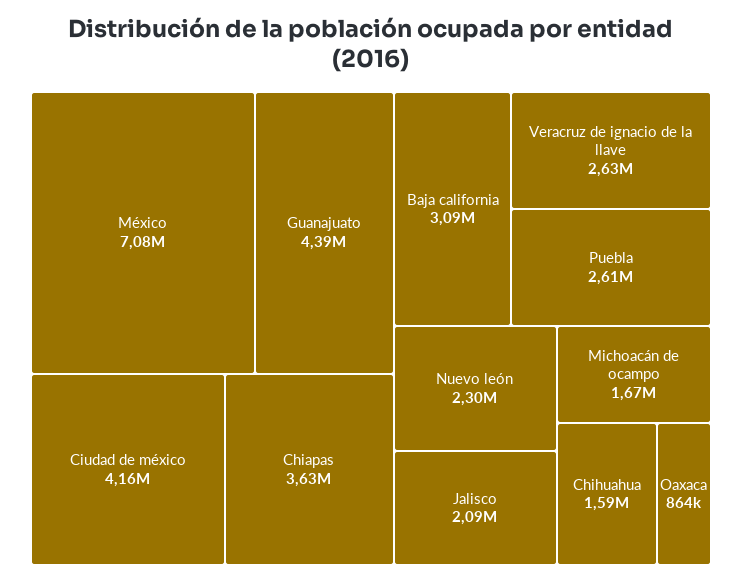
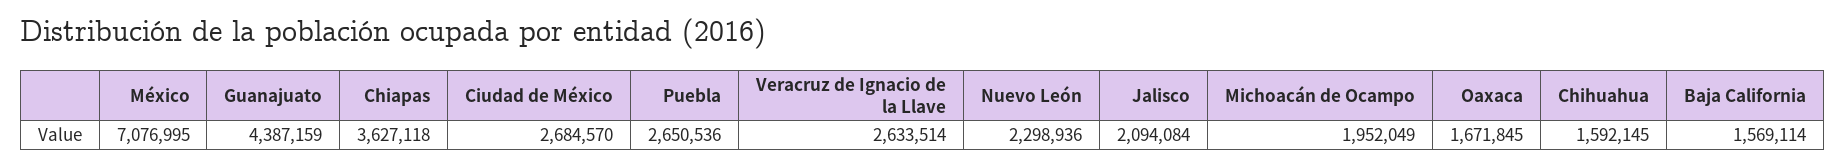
  {
    "México": 7076995,
    "Guanajuato": 4387159,
-   "Ciudad de méxico": 4160000,
+   "Ciudad de méxico": 2684570,
    "Chiapas": 3627118,
-   "Baja california": 3090000,
+   "Baja california": 1569114,
    "Veracruz de ignacio de la llave": 2633514,
-   "Puebla": 2610000,
+   "Puebla": 2650536,
    "Nuevo león": 2298936,
    "Jalisco": 2094084,
-   "Michoacán de ocampo": 1670000,
+   "Michoacán de ocampo": 1952049,
    "Chihuahua": 1592145,
-   "Oaxaca": 864000
+   "Oaxaca": 1671845
  }

